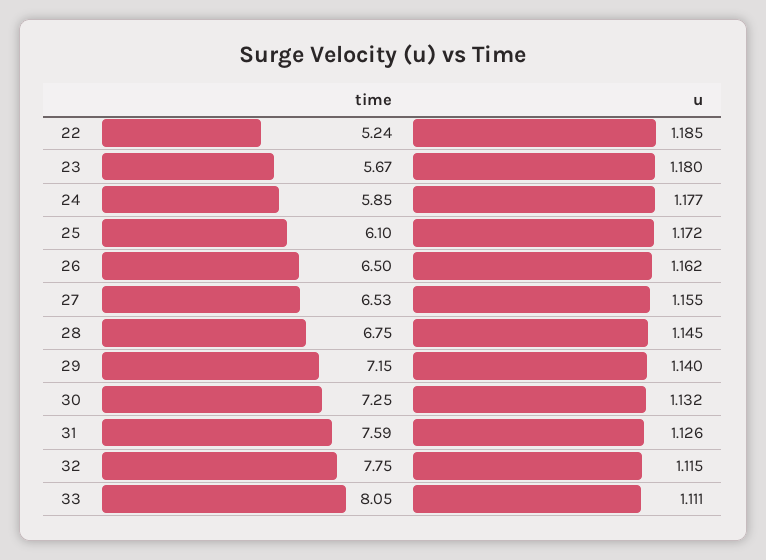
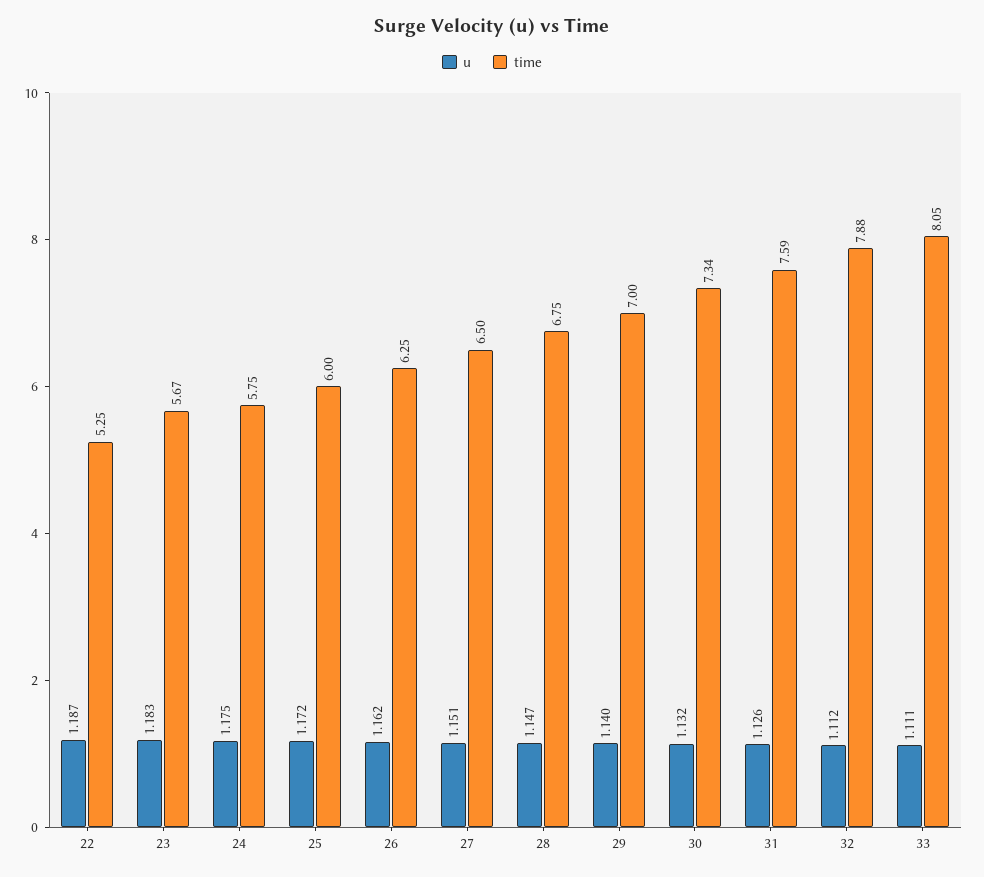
  {
    "time": {
-     "22": 5.24,
+     "22": 5.25,
      "23": 5.67,
-     "24": 5.85,
+     "24": 5.75,
-     "25": 6.1,
+     "25": 6,
-     "26": 6.5,
+     "26": 6.25,
-     "27": 6.53,
+     "27": 6.5,
      "28": 6.75,
-     "29": 7.15,
+     "29": 7,
-     "30": 7.25,
+     "30": 7.34,
      "31": 7.59,
-     "32": 7.75,
+     "32": 7.88,
      "33": 8.05
    },
    "u": {
-     "22": 1.185,
+     "22": 1.187,
-     "23": 1.18,
+     "23": 1.183,
-     "24": 1.177,
+     "24": 1.175,
      "25": 1.172,
      "26": 1.162,
-     "27": 1.155,
+     "27": 1.151,
-     "28": 1.145,
+     "28": 1.147,
      "29": 1.14,
      "30": 1.132,
      "31": 1.126,
-     "32": 1.115,
+     "32": 1.112,
      "33": 1.111
    }
  }

